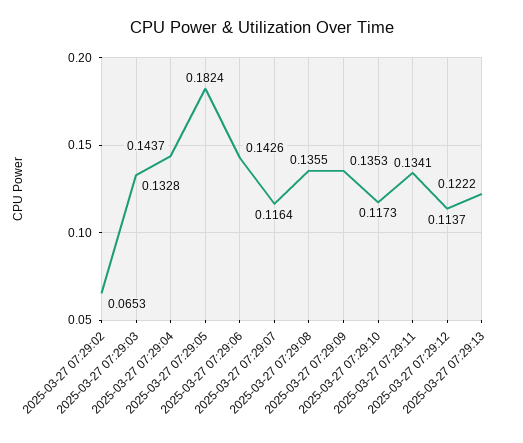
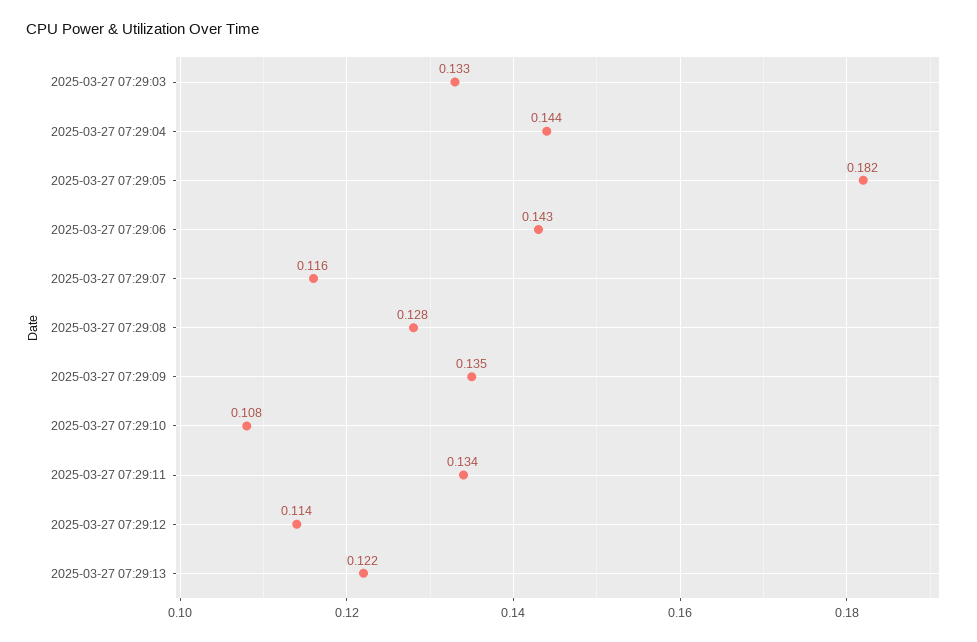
  {
-   "2025-03-27 07:29:02": 0.0653,
    "2025-03-27 07:29:03": 0.1328,
    "2025-03-27 07:29:04": 0.1437,
    "2025-03-27 07:29:05": 0.1824,
    "2025-03-27 07:29:06": 0.1426,
    "2025-03-27 07:29:07": 0.1164,
-   "2025-03-27 07:29:08": 0.1355,
+   "2025-03-27 07:29:08": 0.128,
    "2025-03-27 07:29:09": 0.1353,
-   "2025-03-27 07:29:10": 0.1173,
+   "2025-03-27 07:29:10": 0.108,
    "2025-03-27 07:29:11": 0.1341,
    "2025-03-27 07:29:12": 0.1137,
    "2025-03-27 07:29:13": 0.1222
  }

